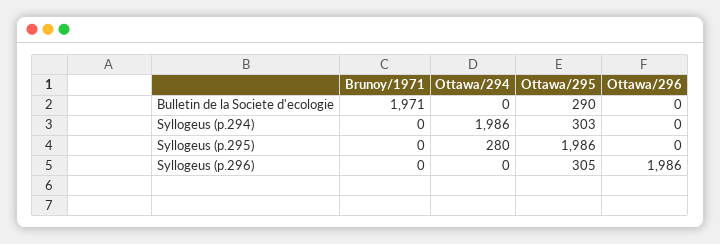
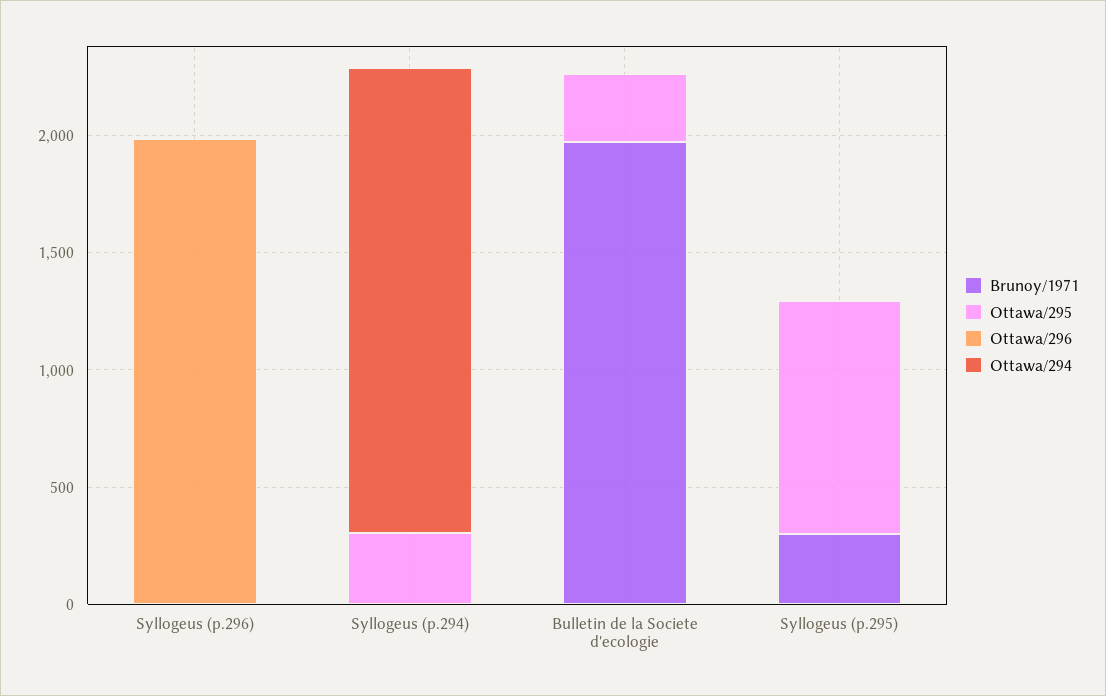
  {
    "Brunoy/1971": {
      "Bulletin de la Societe d'ecologie": 1971,
      "Syllogeus (p.294)": 0,
-     "Syllogeus (p.295)": 0,
+     "Syllogeus (p.295)": 300,
      "Syllogeus (p.296)": 0
    },
    "Ottawa/294": {
      "Bulletin de la Societe d'ecologie": 0,
      "Syllogeus (p.294)": 1986,
-     "Syllogeus (p.295)": 280,
+     "Syllogeus (p.295)": 0,
      "Syllogeus (p.296)": 0
    },
    "Ottawa/295": {
      "Bulletin de la Societe d'ecologie": 290,
      "Syllogeus (p.294)": 303,
-     "Syllogeus (p.295)": 1986,
+     "Syllogeus (p.295)": 1000,
-     "Syllogeus (p.296)": 305
+     "Syllogeus (p.296)": 0
    },
    "Ottawa/296": {
      "Bulletin de la Societe d'ecologie": 0,
      "Syllogeus (p.294)": 0,
      "Syllogeus (p.295)": 0,
      "Syllogeus (p.296)": 1986
    }
  }

